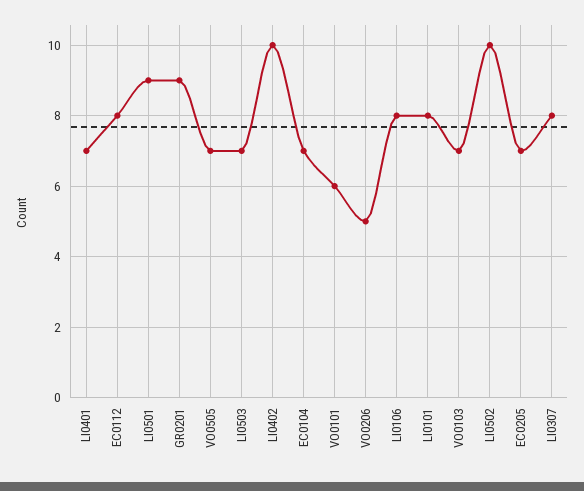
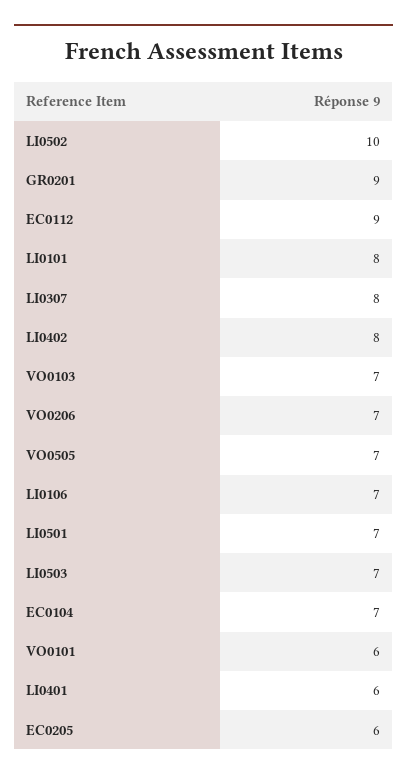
  {
-   "LI0401": 7,
+   "LI0401": 6,
-   "EC0112": 8,
+   "EC0112": 9,
-   "LI0501": 9,
+   "LI0501": 7,
    "GR0201": 9,
    "VO0505": 7,
    "LI0503": 7,
-   "LI0402": 10,
+   "LI0402": 8,
    "EC0104": 7,
    "VO0101": 6,
-   "VO0206": 5,
+   "VO0206": 7,
-   "LI0106": 8,
+   "LI0106": 7,
    "LI0101": 8,
    "VO0103": 7,
    "LI0502": 10,
-   "EC0205": 7,
+   "EC0205": 6,
    "LI0307": 8
  }

